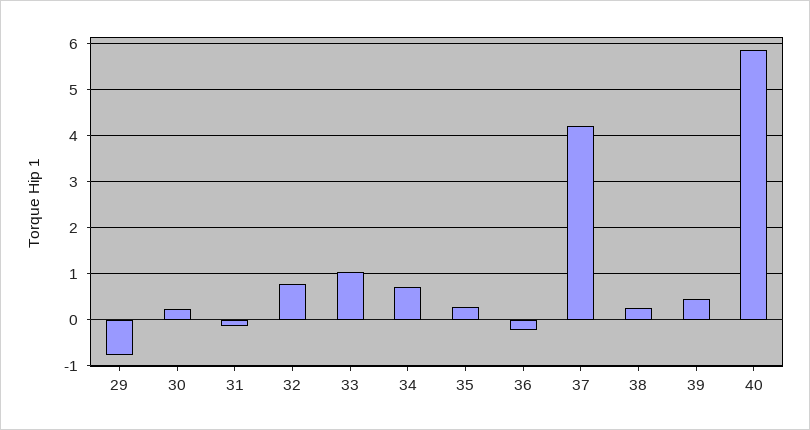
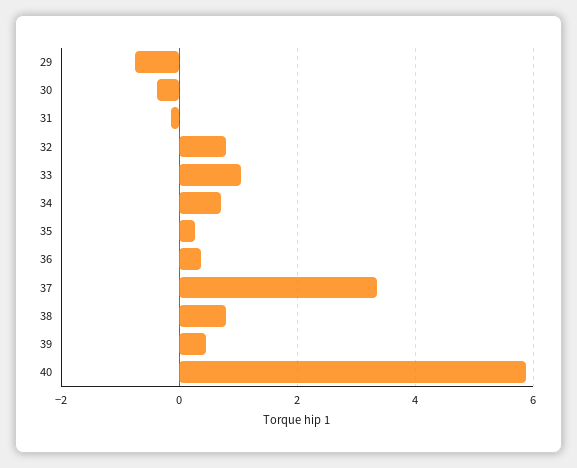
  {
    "29": -0.8,
-   "30": 0.2,
+   "30": -0.4,
    "31": -0.2,
    "32": 0.8,
    "33": 1,
    "34": 0.8,
    "35": 0.2,
-   "36": -0.2,
+   "36": 0.4,
-   "37": 4.2,
+   "37": 3.4,
-   "38": 0.2,
+   "38": 0.8,
    "39": 0.4,
    "40": 5.8
  }

